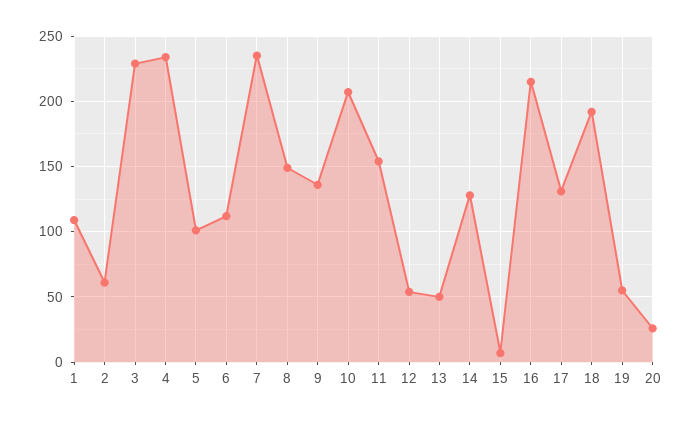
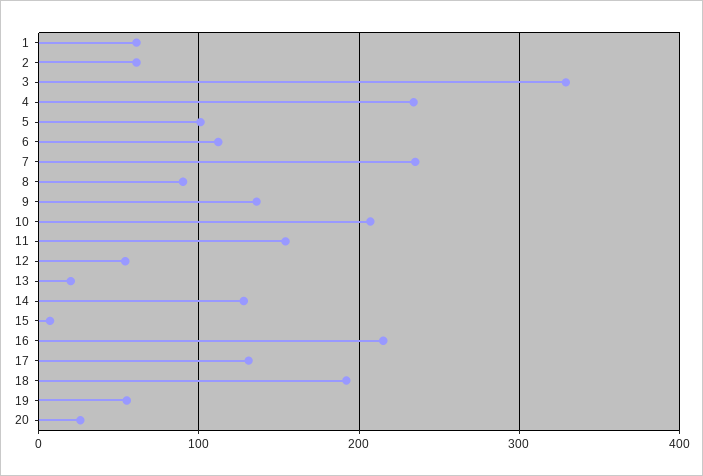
  {
-   "1": 110,
+   "1": 60,
    "2": 60,
-   "3": 230,
+   "3": 330,
    "4": 235,
    "5": 100,
    "6": 110,
    "7": 235,
-   "8": 150,
+   "8": 90,
    "9": 135,
    "10": 205,
    "11": 155,
    "12": 55,
-   "13": 50,
+   "13": 20,
    "14": 130,
    "15": 5,
    "16": 215,
    "17": 130,
    "18": 190,
    "19": 55,
    "20": 25
  }

